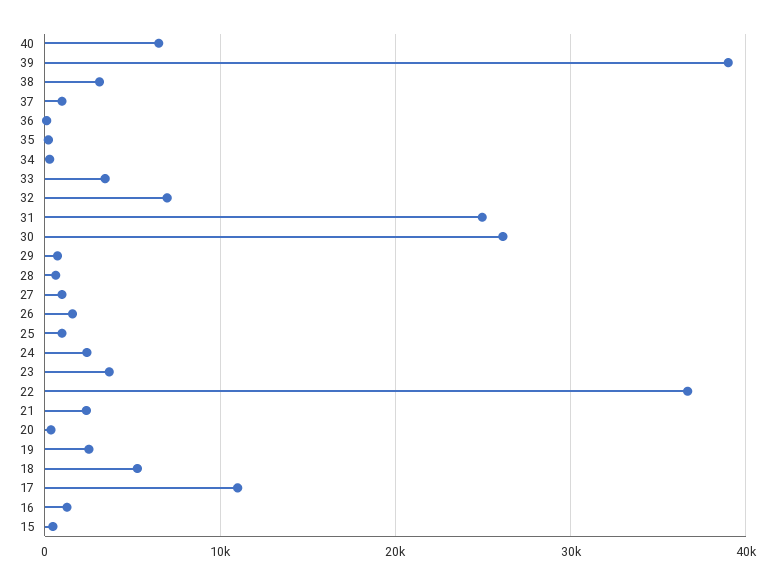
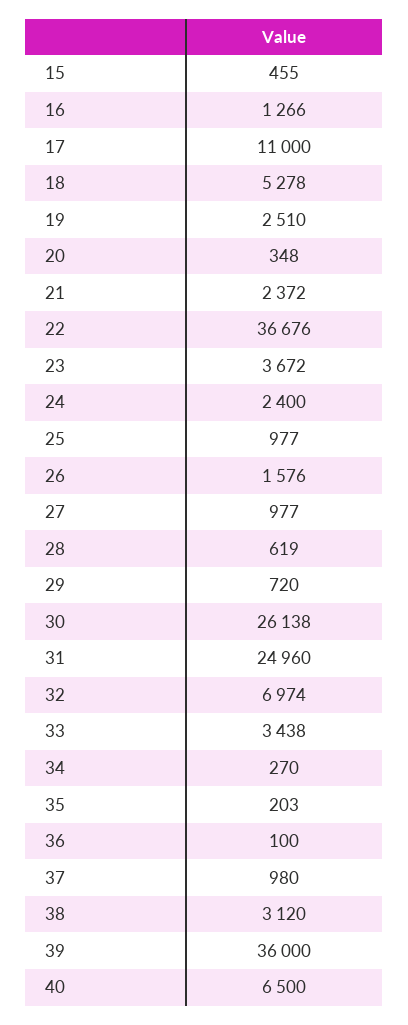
  {
    "40": 6500,
-   "39": 39000,
+   "39": 36000,
    "38": 3120,
    "37": 980,
    "36": 100,
    "35": 203,
    "34": 270,
    "33": 3438,
    "32": 6974,
    "31": 24960,
    "30": 26138,
    "29": 720,
    "28": 619,
    "27": 977,
    "26": 1576,
    "25": 977,
    "24": 2400,
    "23": 3672,
    "22": 36676,
    "21": 2372,
    "20": 348,
    "19": 2510,
    "18": 5278,
    "17": 11000,
    "16": 1266,
    "15": 455
  }

